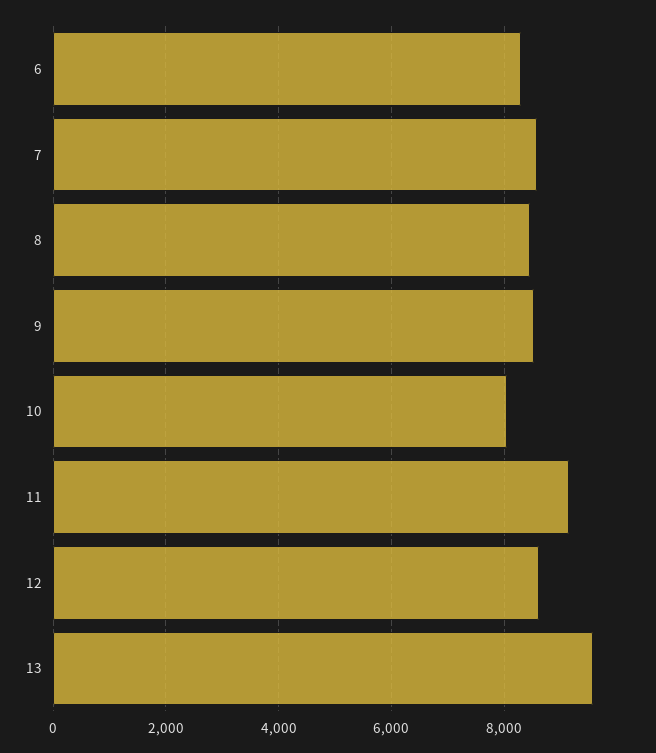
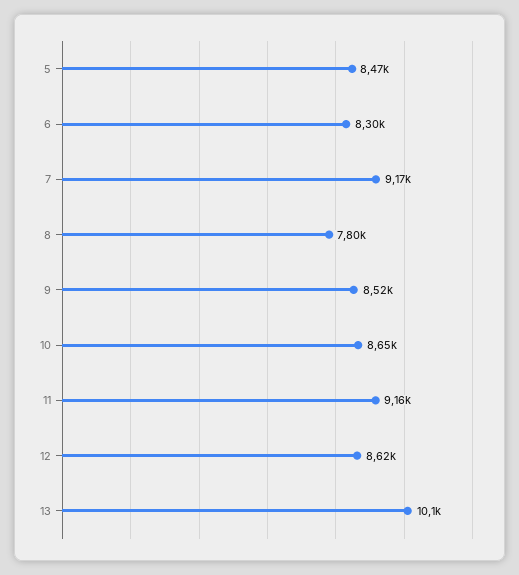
  {
    "6": 8300,
-   "7": 8600,
+   "7": 9170,
-   "8": 8400,
+   "8": 7800,
    "9": 8520,
-   "10": 8000,
+   "10": 8650,
    "11": 9160,
    "12": 8620,
-   "13": 9600
+   "13": 10100,
+   "5": 8470
  }

